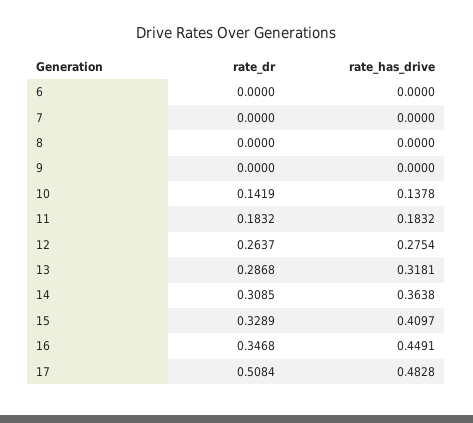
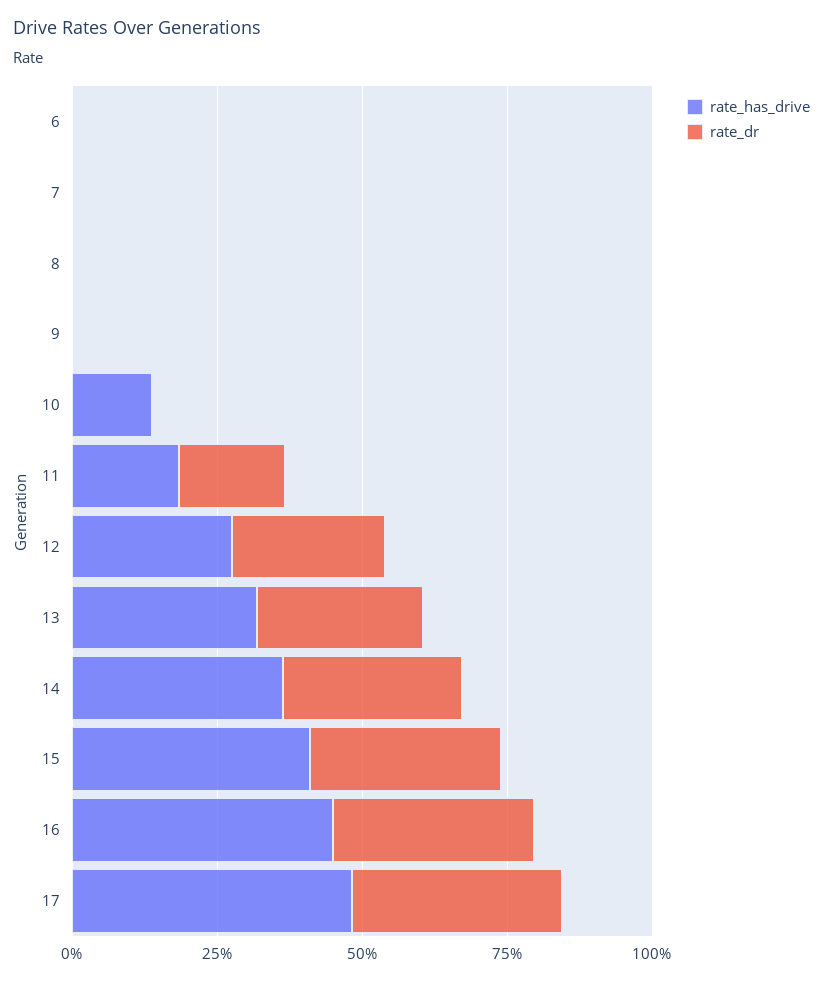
  {
    "rate_dr": {
      "6": 0,
      "7": 0,
      "8": 0,
      "9": 0,
-     "10": 0.1419,
+     "10": 0,
      "11": 0.1832,
      "12": 0.2637,
      "13": 0.2868,
      "14": 0.3085,
      "15": 0.3289,
      "16": 0.3468,
-     "17": 0.5084
+     "17": 0.35
    },
    "rate_has_drive": {
      "6": 0,
      "7": 0,
      "8": 0,
      "9": 0,
      "10": 0.1378,
      "11": 0.1832,
      "12": 0.2754,
      "13": 0.3181,
      "14": 0.3638,
      "15": 0.4097,
      "16": 0.4491,
      "17": 0.4828
    }
  }

